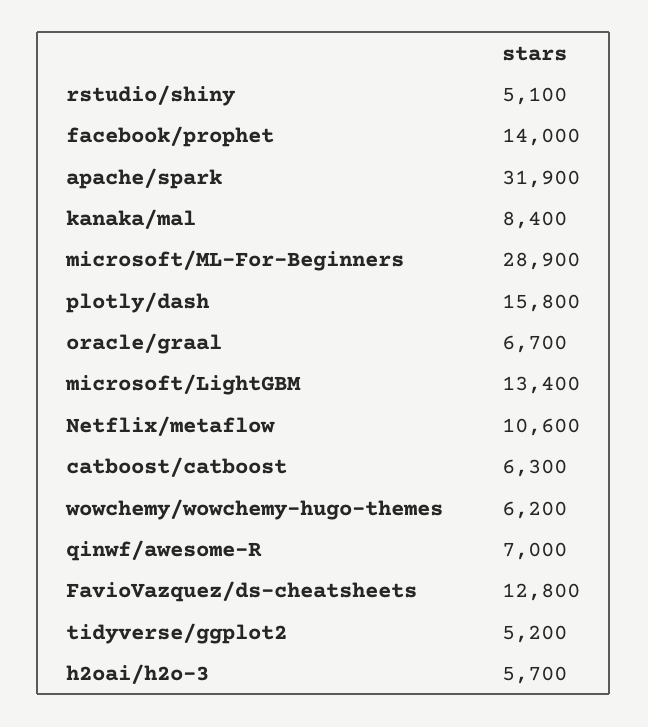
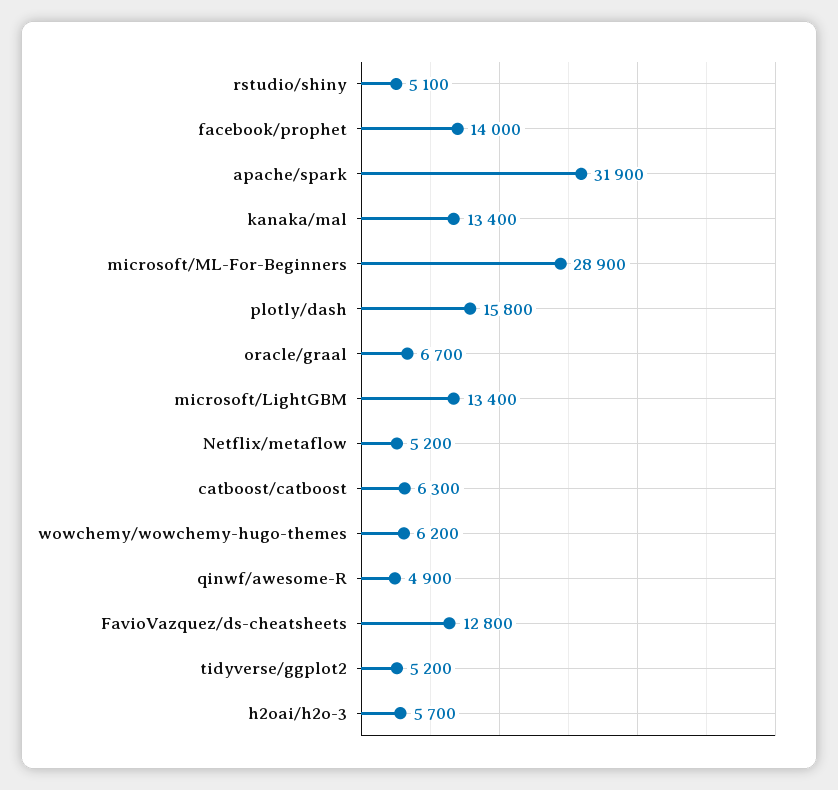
  {
    "rstudio/shiny": 5100,
    "facebook/prophet": 14000,
    "apache/spark": 31900,
-   "kanaka/mal": 8400,
+   "kanaka/mal": 13400,
    "microsoft/ML-For-Beginners": 28900,
    "plotly/dash": 15800,
    "oracle/graal": 6700,
    "microsoft/LightGBM": 13400,
-   "Netflix/metaflow": 10600,
+   "Netflix/metaflow": 5200,
    "catboost/catboost": 6300,
    "wowchemy/wowchemy-hugo-themes": 6200,
-   "qinwf/awesome-R": 7000,
+   "qinwf/awesome-R": 4900,
    "FavioVazquez/ds-cheatsheets": 12800,
    "tidyverse/ggplot2": 5200,
    "h2oai/h2o-3": 5700
  }

